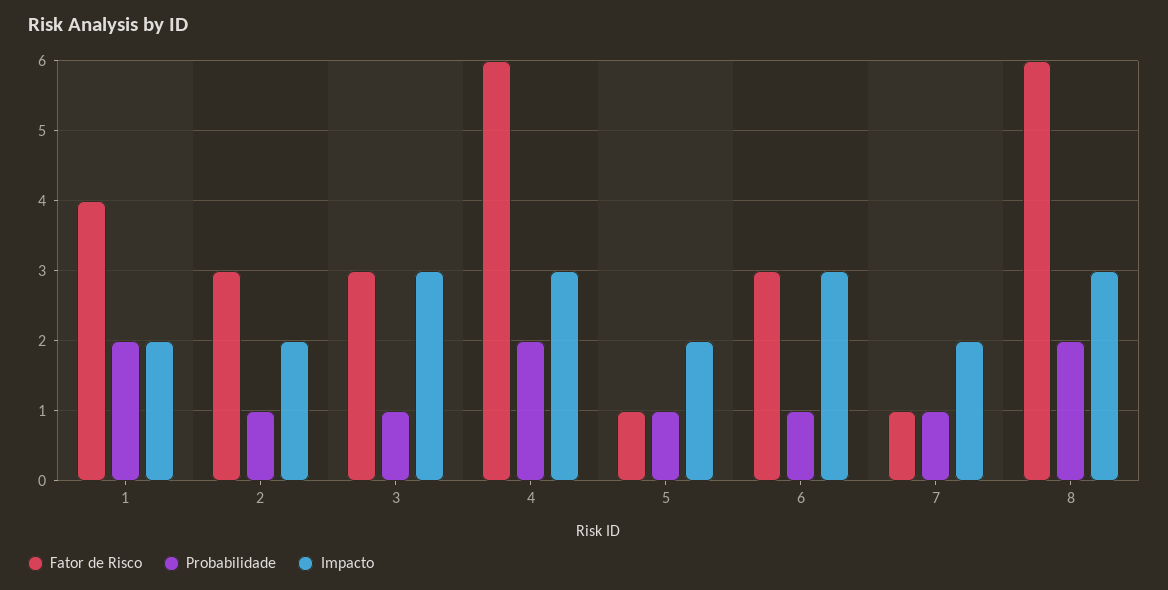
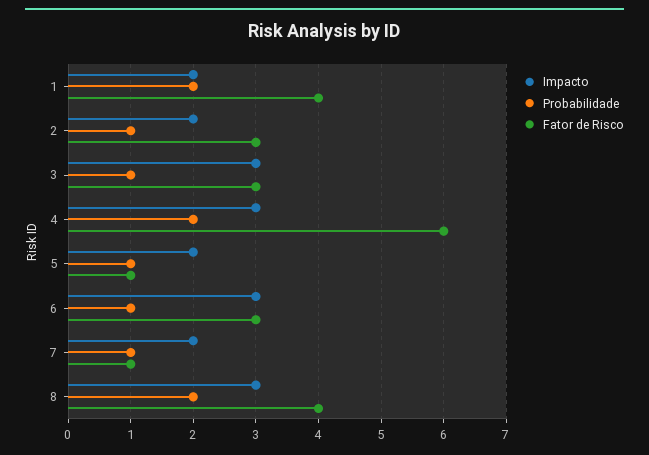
  {
    "Fator de Risco": {
      "1": 4,
      "2": 3,
      "3": 3,
      "4": 6,
      "5": 1,
      "6": 3,
      "7": 1,
-     "8": 6
+     "8": 4
    },
    "Probabilidade": {
      "1": 2,
      "2": 1,
      "3": 1,
      "4": 2,
      "5": 1,
      "6": 1,
      "7": 1,
      "8": 2
    },
    "Impacto": {
      "1": 2,
      "2": 2,
      "3": 3,
      "4": 3,
      "5": 2,
      "6": 3,
      "7": 2,
      "8": 3
    }
  }

